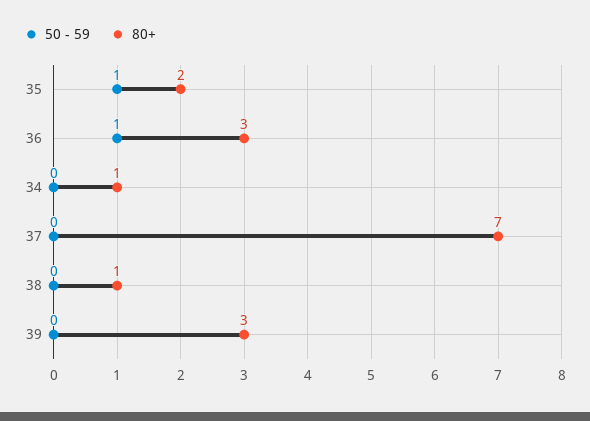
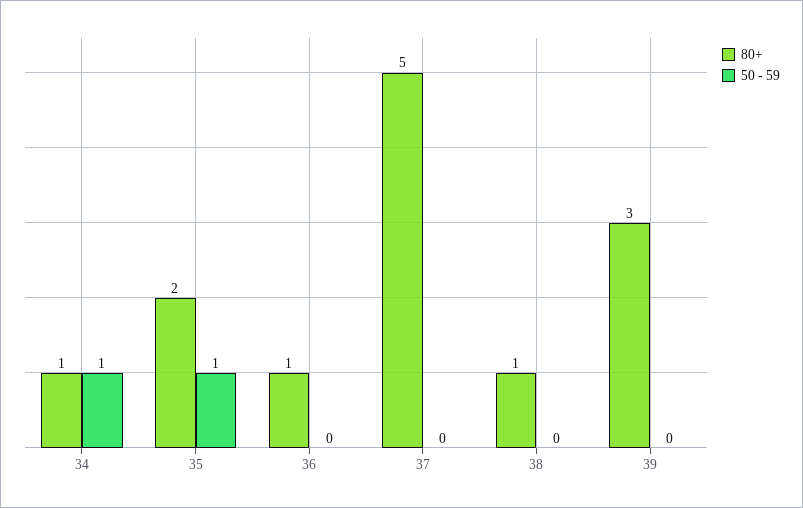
  {
    "50 - 59": {
      "35": 1,
-     "36": 1,
+     "36": 0,
-     "34": 0,
+     "34": 1,
      "37": 0,
      "38": 0,
      "39": 0
    },
    "80+": {
      "35": 2,
-     "36": 3,
+     "36": 1,
      "34": 1,
-     "37": 7,
+     "37": 5,
      "38": 1,
      "39": 3
    }
  }

